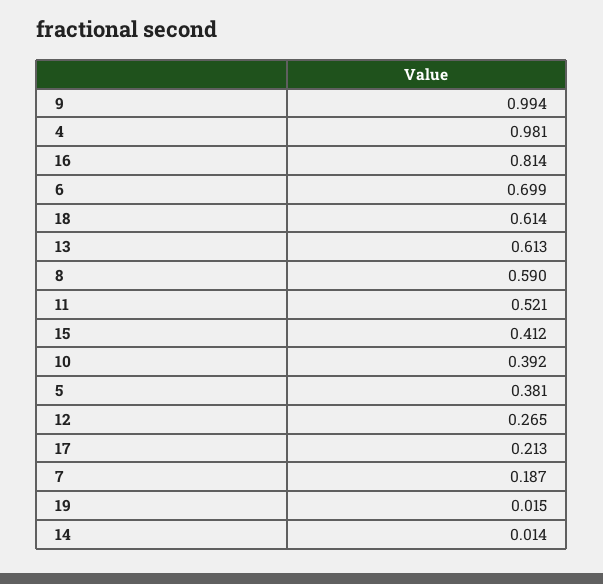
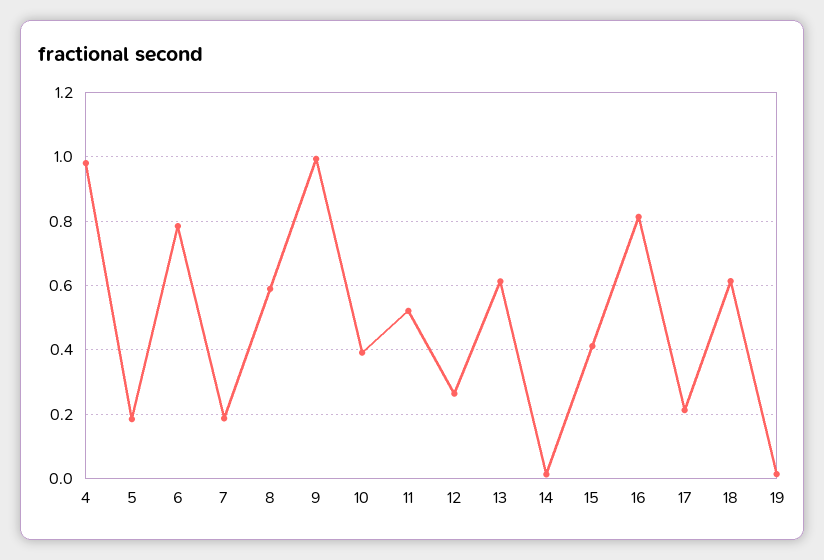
  {
    "9": 0.994,
    "4": 0.981,
    "16": 0.814,
-   "6": 0.699,
+   "6": 0.78,
    "18": 0.614,
    "13": 0.613,
    "8": 0.59,
    "11": 0.521,
    "15": 0.412,
    "10": 0.392,
-   "5": 0.381,
+   "5": 0.18,
    "12": 0.265,
    "17": 0.213,
    "7": 0.187,
    "19": 0.015,
    "14": 0.014
  }

